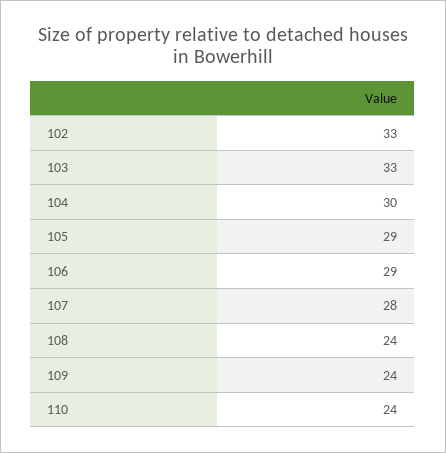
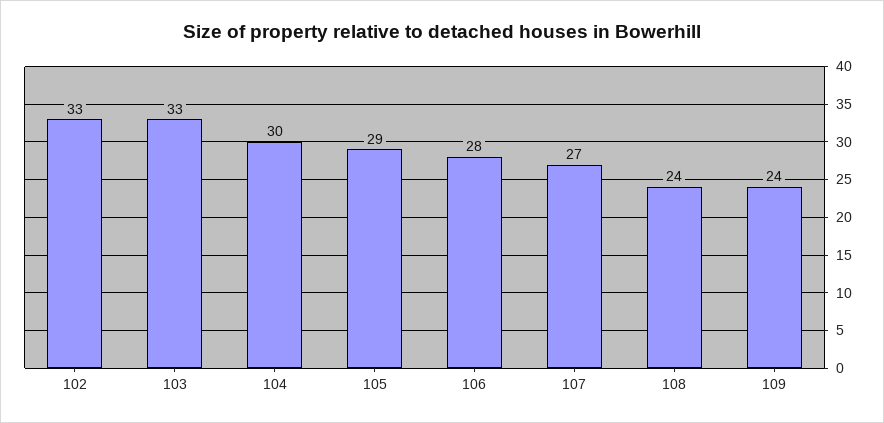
  {
    "102": 33,
    "103": 33,
    "104": 30,
    "105": 29,
-   "106": 29,
+   "106": 28,
-   "107": 28,
+   "107": 27,
    "108": 24,
-   "109": 24,
+   "109": 24
-   "110": 24
  }

